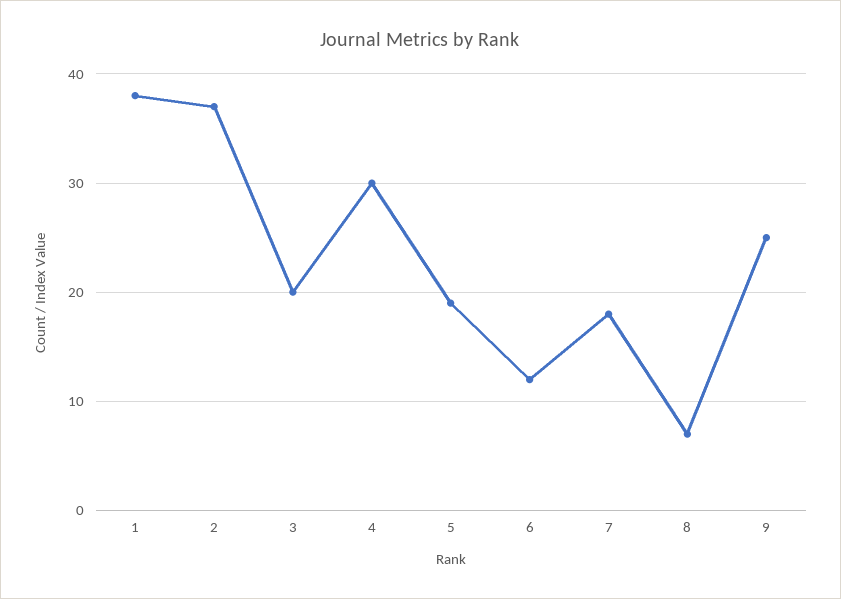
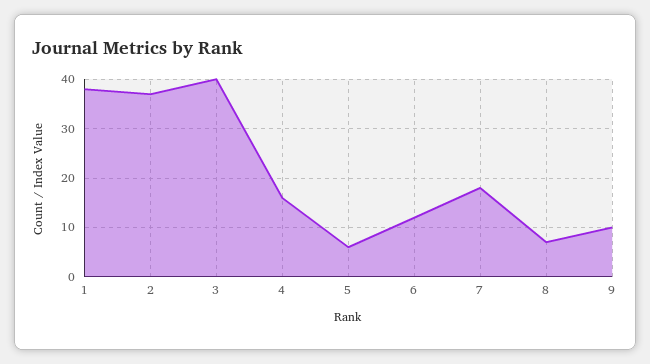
  {
    "1": 38,
    "2": 37,
-   "3": 20,
+   "3": 40,
-   "4": 30,
+   "4": 15,
-   "5": 19,
+   "5": 5,
    "6": 12,
    "7": 18,
    "8": 7,
-   "9": 25
+   "9": 10
  }

